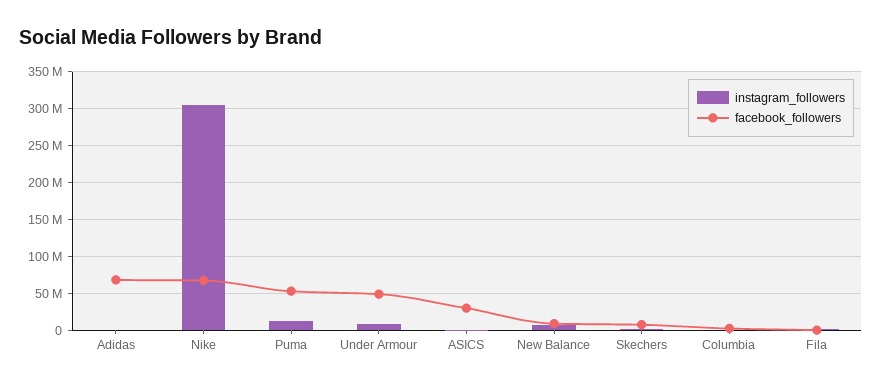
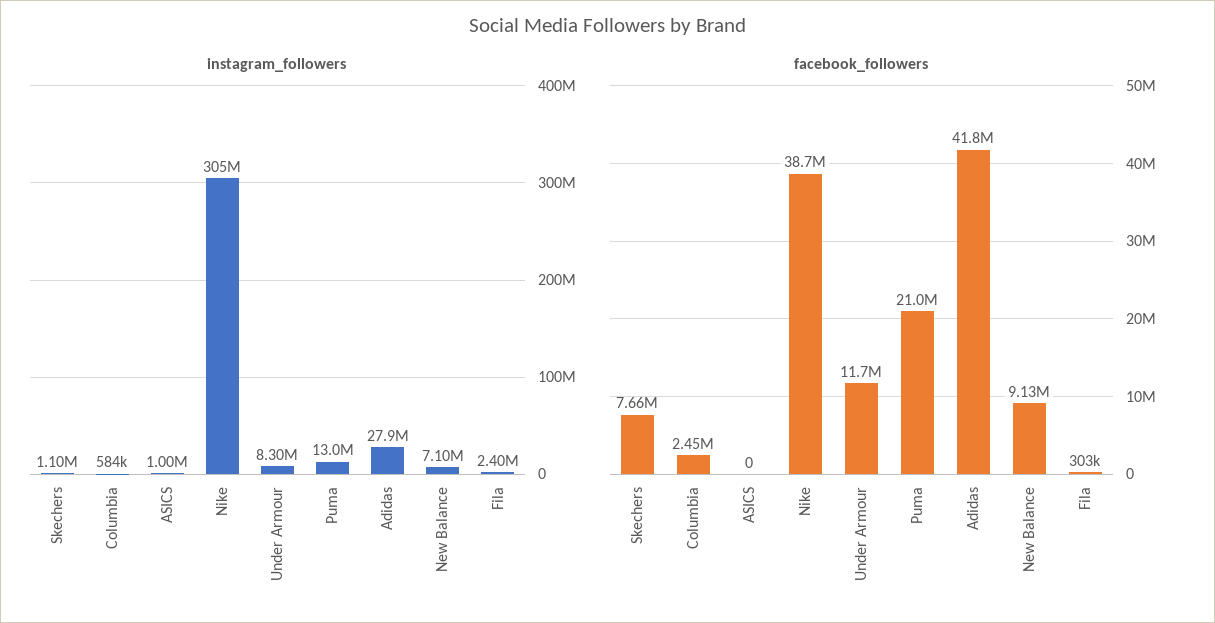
  {
    "instagram_followers": {
-     "Adidas": 0,
+     "Adidas": 27900000,
      "Nike": 305000000,
      "Puma": 13000000,
      "Under Armour": 8300000,
      "ASICS": 1000000,
      "New Balance": 7100000,
      "Skechers": 1100000,
      "Columbia": 584000,
      "Fila": 2400000
    },
    "facebook_followers": {
-     "Adidas": 70000000,
+     "Adidas": 41800000,
-     "Nike": 70000000,
+     "Nike": 38700000,
-     "Puma": 50000000,
+     "Puma": 21000000,
-     "Under Armour": 50000000,
+     "Under Armour": 11700000,
-     "ASICS": 30000000,
+     "ASICS": 0,
      "New Balance": 9130000,
      "Skechers": 7660000,
      "Columbia": 2450000,
      "Fila": 303000
    }
  }

